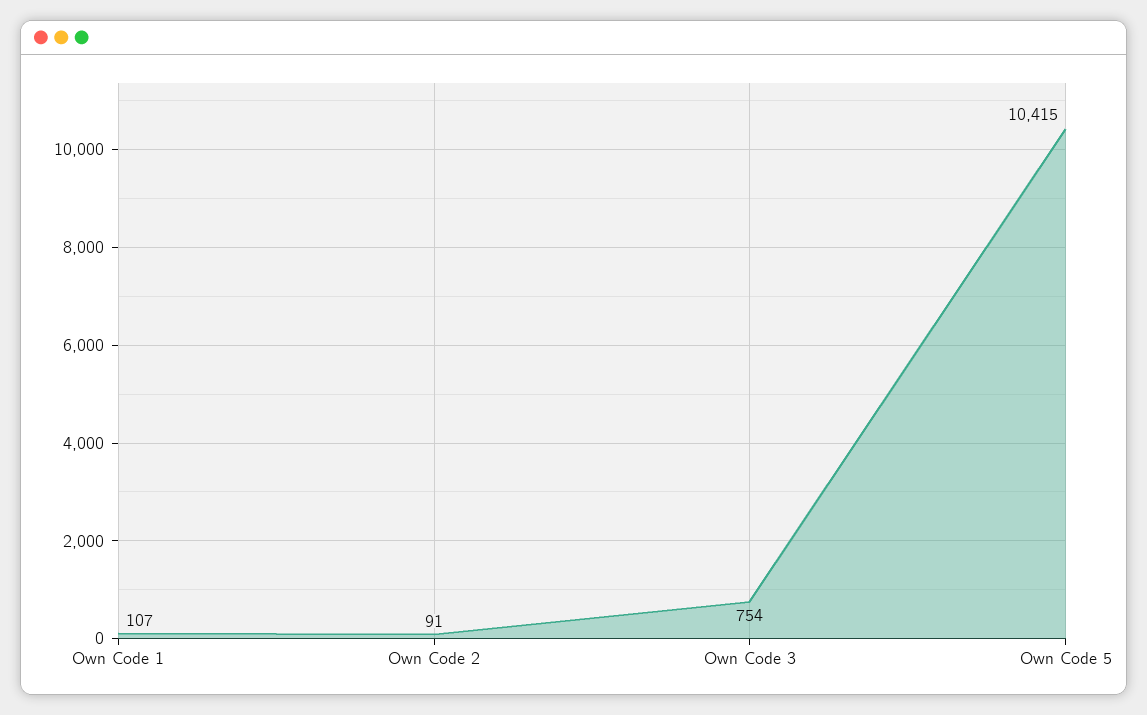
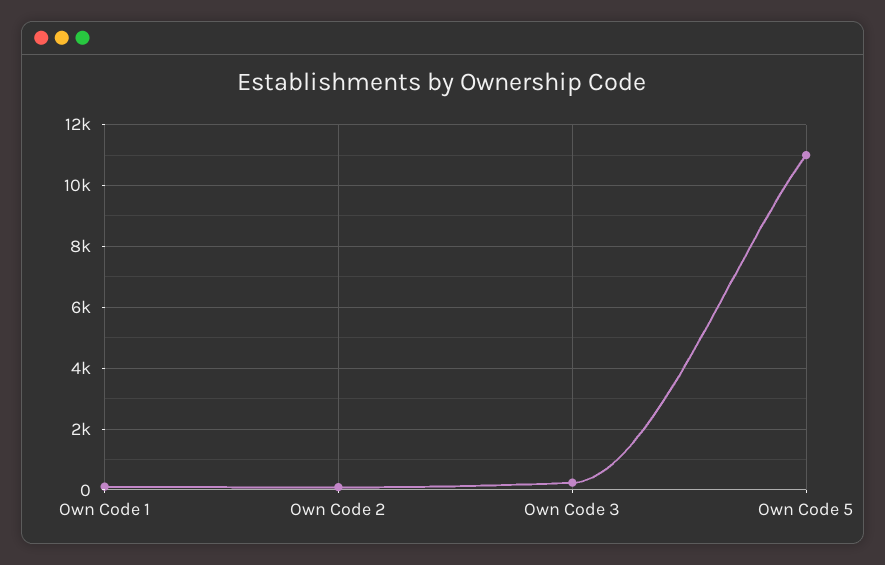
  {
    "Own Code 1": 107,
    "Own Code 2": 91,
-   "Own Code 3": 754,
+   "Own Code 3": 200,
-   "Own Code 5": 10415
+   "Own Code 5": 11000
  }

